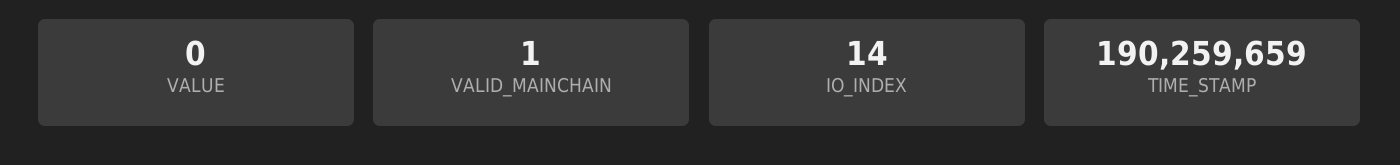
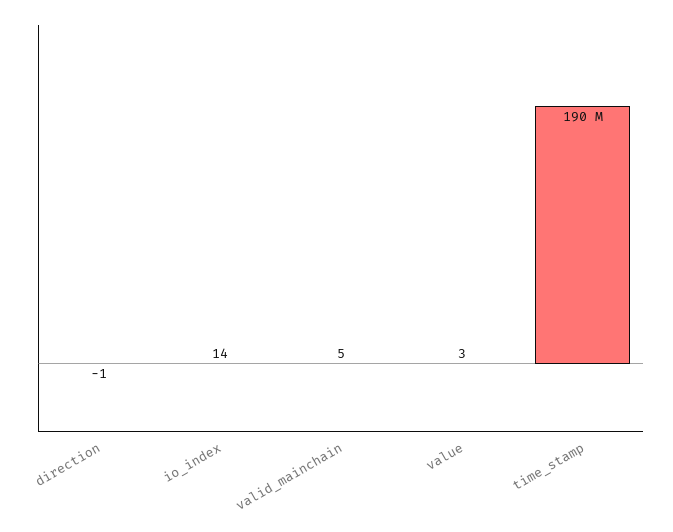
  {
-   "VALUE": 0,
+   "VALUE": 3,
-   "VALID_MAINCHAIN": 1,
+   "VALID_MAINCHAIN": 5,
    "IO_INDEX": 14,
-   "TIME_STAMP": 190259659
+   "TIME_STAMP": 190259659,
+   "direction": -1
  }

